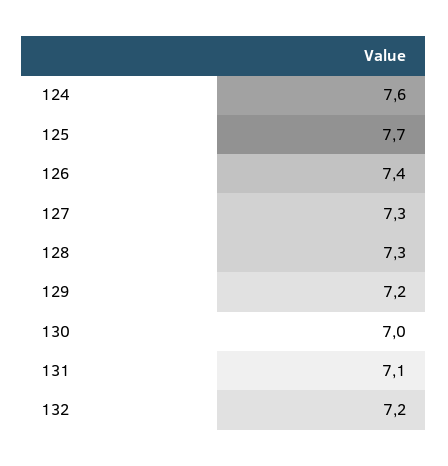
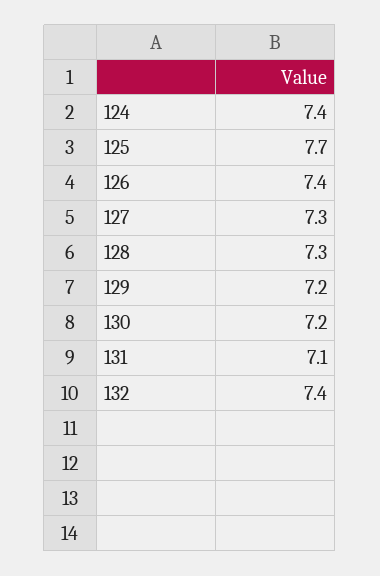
  {
-   "124": 7.6,
+   "124": 7.4,
    "125": 7.7,
    "126": 7.4,
    "127": 7.3,
    "128": 7.3,
    "129": 7.2,
-   "130": 7,
+   "130": 7.2,
    "131": 7.1,
-   "132": 7.2
+   "132": 7.4
  }

